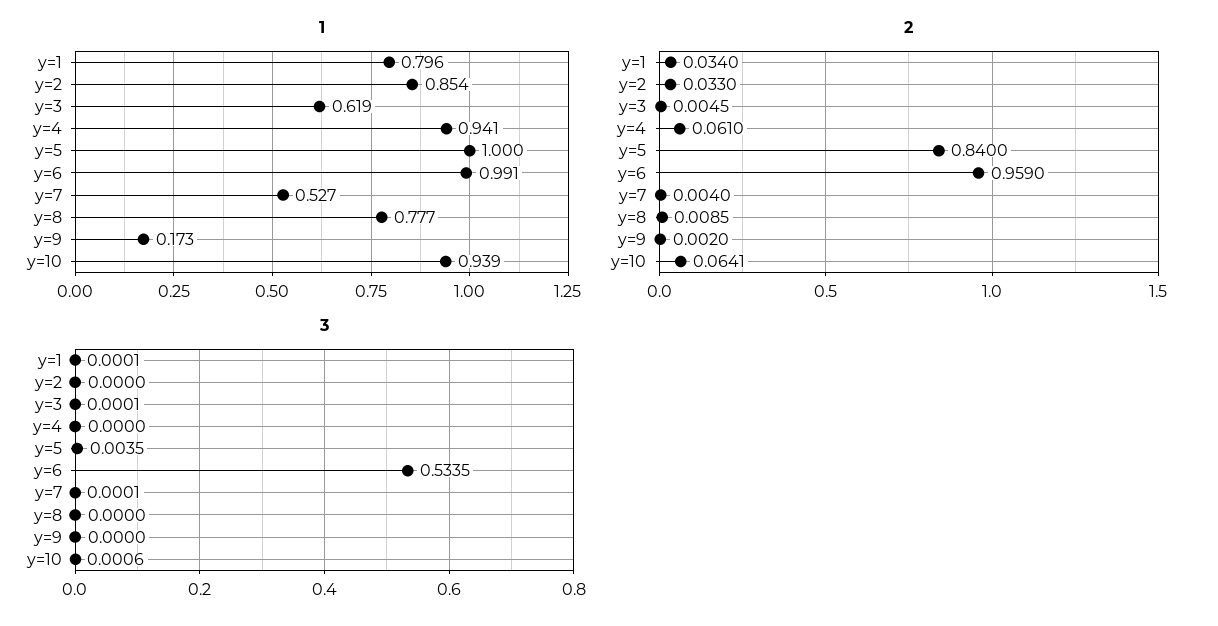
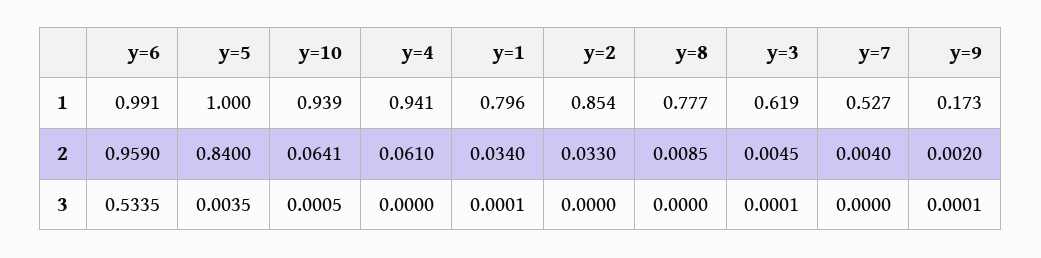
  {
    "1": {
      "y=1": 0.796,
      "y=2": 0.854,
      "y=3": 0.619,
      "y=4": 0.941,
      "y=5": 1,
      "y=6": 0.991,
      "y=7": 0.527,
      "y=8": 0.777,
      "y=9": 0.173,
      "y=10": 0.939
    },
    "2": {
      "y=1": 0.034,
      "y=2": 0.033,
      "y=3": 0.0045,
      "y=4": 0.061,
      "y=5": 0.84,
      "y=6": 0.959,
      "y=7": 0.004,
      "y=8": 0.0085,
      "y=9": 0.002,
      "y=10": 0.0641
    },
    "3": {
      "y=1": 0.0001,
      "y=2": 0,
      "y=3": 0.0001,
      "y=4": 0,
      "y=5": 0.0035,
      "y=6": 0.5335,
-     "y=7": 0.0001,
+     "y=7": 0,
      "y=8": 0,
-     "y=9": 0,
+     "y=9": 0.0001,
-     "y=10": 0.0006
+     "y=10": 0.0005
    }
  }

